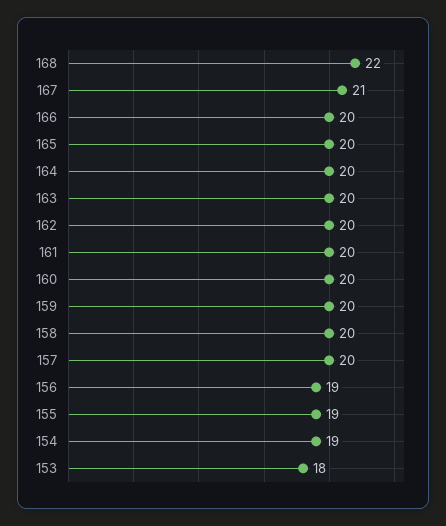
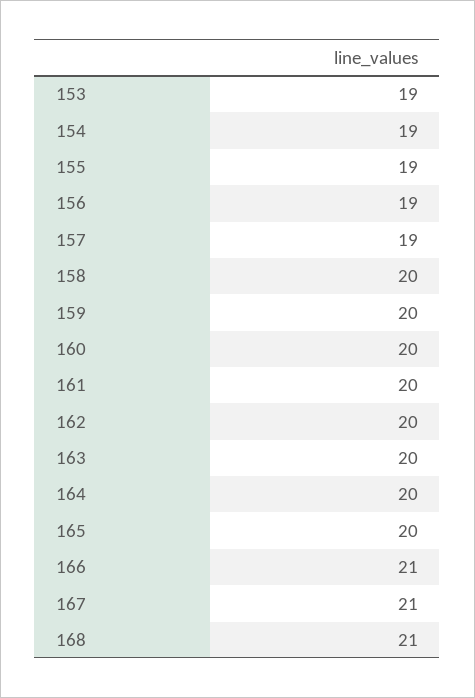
  {
-   "168": 22,
+   "168": 21,
    "167": 21,
-   "166": 20,
+   "166": 21,
    "165": 20,
    "164": 20,
    "163": 20,
    "162": 20,
    "161": 20,
    "160": 20,
    "159": 20,
    "158": 20,
-   "157": 20,
+   "157": 19,
    "156": 19,
    "155": 19,
    "154": 19,
-   "153": 18
+   "153": 19
  }

